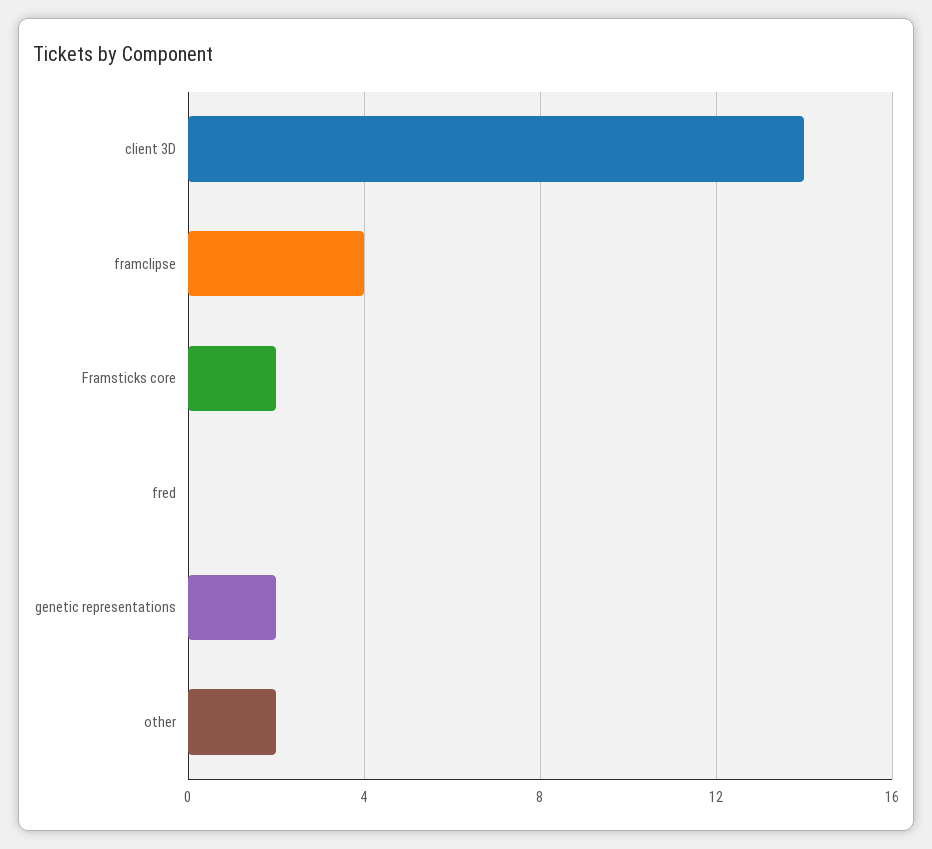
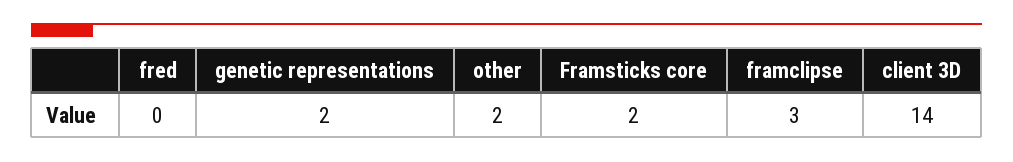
  {
    "client 3D": 14,
-   "framclipse": 4,
+   "framclipse": 3,
    "Framsticks core": 2,
    "fred": 0,
    "genetic representations": 2,
    "other": 2
  }

